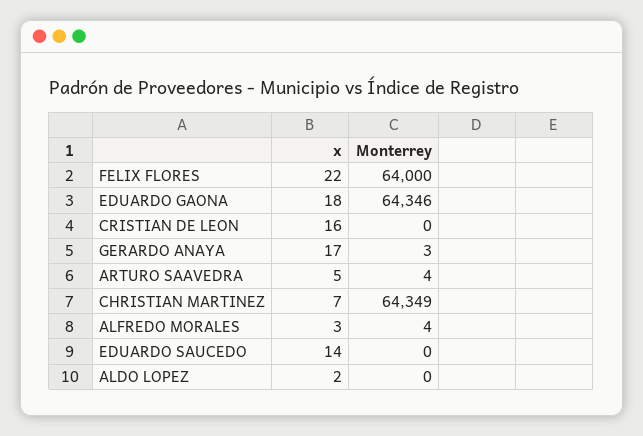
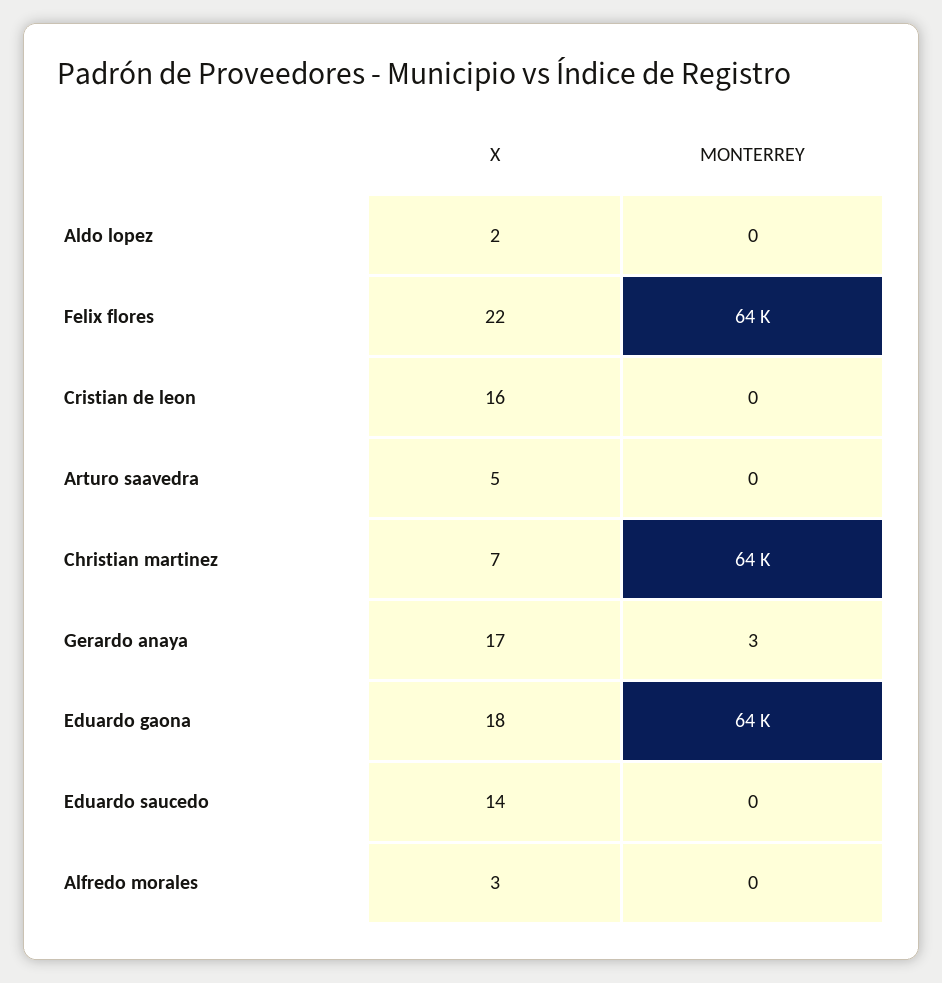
  {
    "x": {
      "FELIX FLORES": 22,
      "EDUARDO GAONA": 18,
      "CRISTIAN DE LEON": 16,
      "GERARDO ANAYA": 17,
      "ARTURO SAAVEDRA": 5,
      "CHRISTIAN MARTINEZ": 7,
      "ALFREDO MORALES": 3,
      "EDUARDO SAUCEDO": 14,
      "ALDO LOPEZ": 2
    },
    "Monterrey": {
      "FELIX FLORES": 64000,
      "EDUARDO GAONA": 64346,
      "CRISTIAN DE LEON": 0,
      "GERARDO ANAYA": 3,
-     "ARTURO SAAVEDRA": 4,
+     "ARTURO SAAVEDRA": 0,
      "CHRISTIAN MARTINEZ": 64349,
-     "ALFREDO MORALES": 4,
+     "ALFREDO MORALES": 0,
      "EDUARDO SAUCEDO": 0,
      "ALDO LOPEZ": 0
    }
  }

